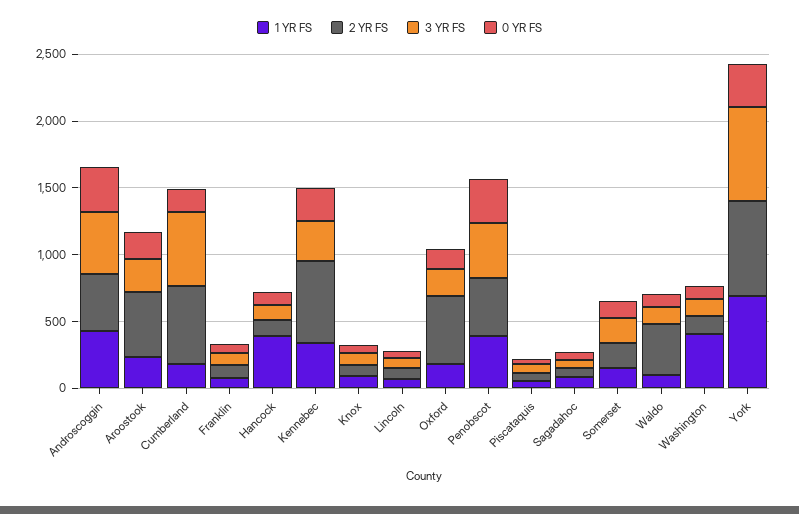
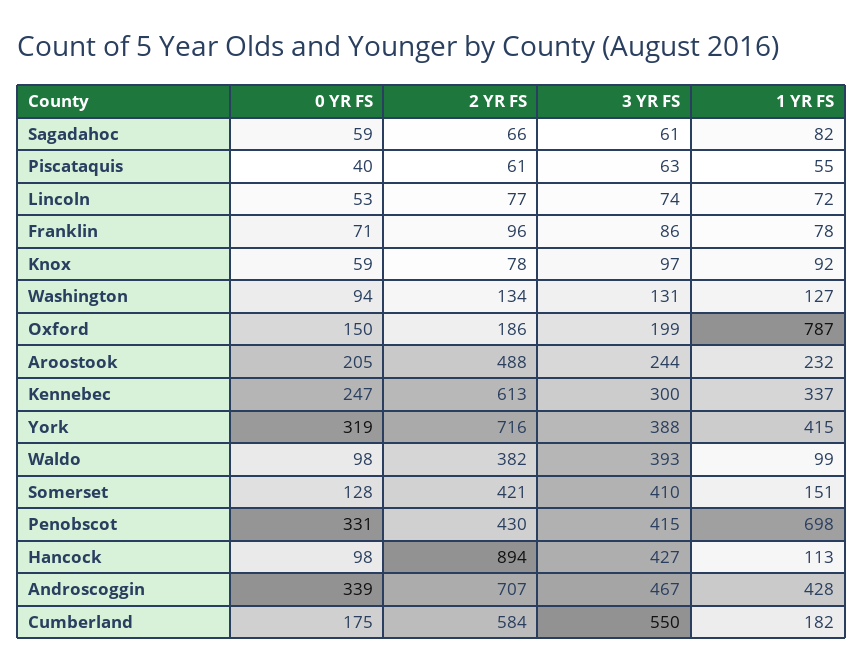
  {
    "1 YR FS": {
      "Androscoggin": 428,
      "Aroostook": 232,
      "Cumberland": 182,
      "Franklin": 78,
-     "Hancock": 400,
+     "Hancock": 113,
      "Kennebec": 337,
      "Knox": 92,
      "Lincoln": 72,
-     "Oxford": 200,
+     "Oxford": 787,
-     "Penobscot": 400,
+     "Penobscot": 698,
      "Piscataquis": 55,
      "Sagadahoc": 82,
      "Somerset": 151,
      "Waldo": 99,
-     "Washington": 400,
+     "Washington": 127,
-     "York": 700
+     "York": 415
    },
    "2 YR FS": {
-     "Androscoggin": 400,
+     "Androscoggin": 707,
      "Aroostook": 488,
      "Cumberland": 584,
      "Franklin": 96,
-     "Hancock": 100,
+     "Hancock": 894,
      "Kennebec": 613,
      "Knox": 78,
      "Lincoln": 77,
-     "Oxford": 500,
+     "Oxford": 186,
      "Penobscot": 430,
      "Piscataquis": 61,
      "Sagadahoc": 66,
-     "Somerset": 200,
+     "Somerset": 421,
      "Waldo": 382,
      "Washington": 134,
      "York": 716
    },
    "3 YR FS": {
      "Androscoggin": 467,
      "Aroostook": 244,
      "Cumberland": 550,
      "Franklin": 86,
-     "Hancock": 100,
+     "Hancock": 427,
      "Kennebec": 300,
      "Knox": 97,
      "Lincoln": 74,
      "Oxford": 199,
      "Penobscot": 415,
      "Piscataquis": 63,
      "Sagadahoc": 61,
-     "Somerset": 200,
+     "Somerset": 410,
-     "Waldo": 100,
+     "Waldo": 393,
      "Washington": 131,
-     "York": 700
+     "York": 388
    },
    "0 YR FS": {
      "Androscoggin": 339,
      "Aroostook": 205,
      "Cumberland": 175,
      "Franklin": 71,
      "Hancock": 98,
      "Kennebec": 247,
      "Knox": 59,
      "Lincoln": 53,
      "Oxford": 150,
      "Penobscot": 331,
      "Piscataquis": 40,
      "Sagadahoc": 59,
      "Somerset": 128,
      "Waldo": 98,
      "Washington": 94,
      "York": 319
    }
  }

